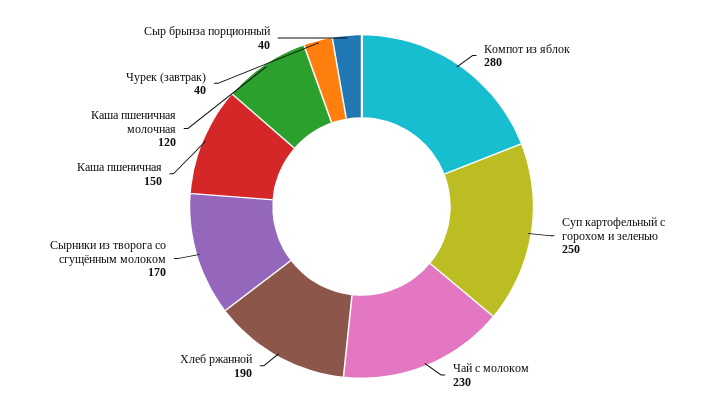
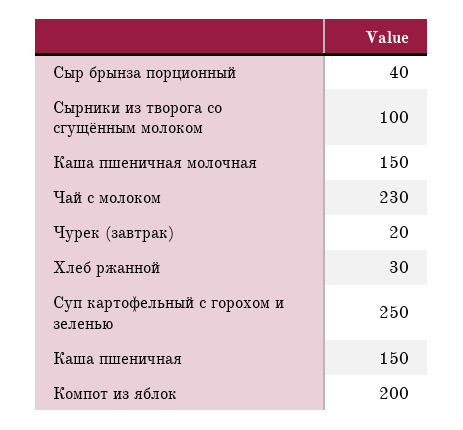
  {
-   "Компот из яблок": 280,
+   "Компот из яблок": 200,
    "Суп картофельный с горохом и зеленью": 250,
    "Чай с молоком": 230,
-   "Хлеб ржанной": 190,
+   "Хлеб ржанной": 30,
-   "Сырники из творога со сгущённым молоком": 170,
+   "Сырники из творога со сгущённым молоком": 100,
    "Каша пшеничная": 150,
-   "Каша пшеничная молочная": 120,
+   "Каша пшеничная молочная": 150,
-   "Чурек (завтрак)": 40,
+   "Чурек (завтрак)": 20,
    "Сыр брынза порционный": 40
  }

